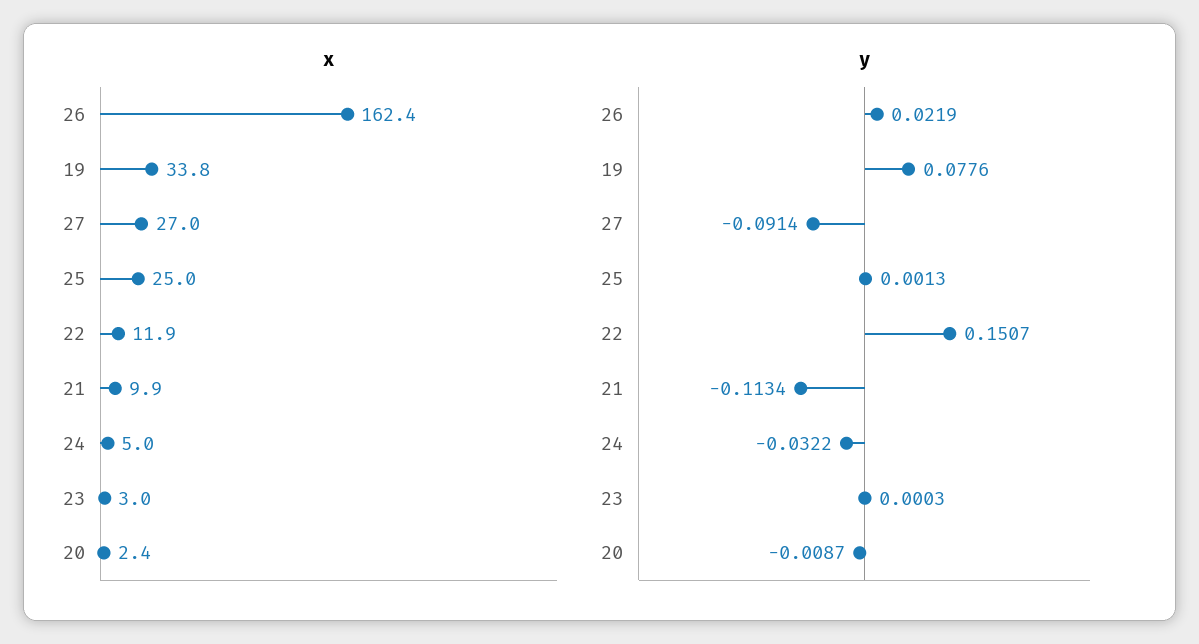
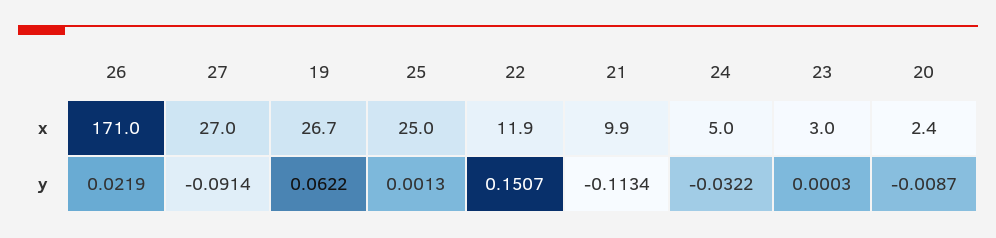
  {
    "x": {
-     "26": 162.4,
+     "26": 171,
-     "19": 33.8,
+     "19": 26.7,
      "27": 27,
      "25": 25,
      "22": 11.9,
      "21": 9.9,
      "24": 5,
      "23": 3,
      "20": 2.4
    },
    "y": {
      "26": 0.0219,
-     "19": 0.0776,
+     "19": 0.0622,
      "27": -0.0914,
      "25": 0.0013,
      "22": 0.1507,
      "21": -0.1134,
      "24": -0.0322,
      "23": 0.0003,
      "20": -0.0087
    }
  }

